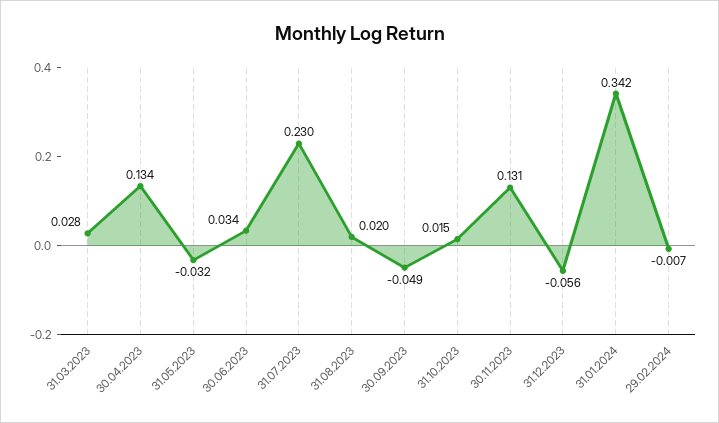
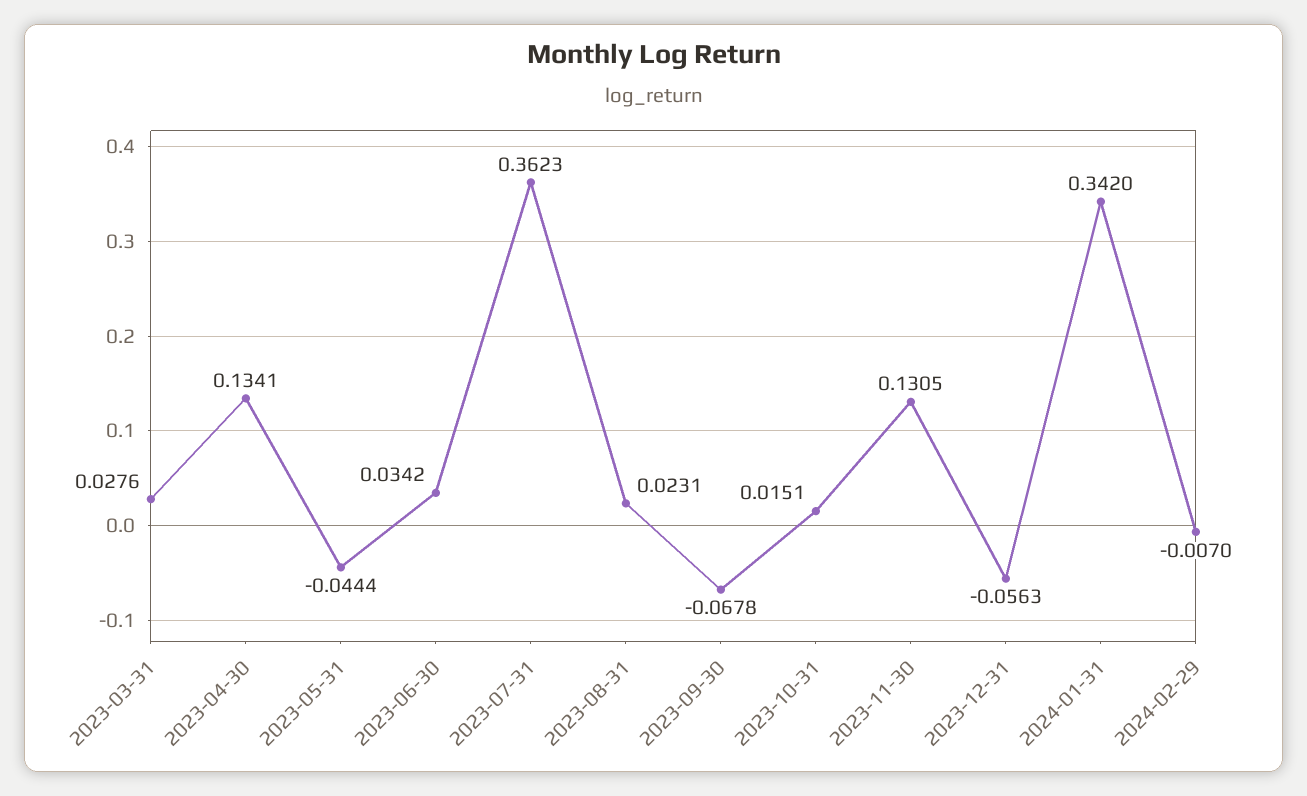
  {
    "31.03.2023": 0.0276,
    "30.04.2023": 0.1341,
-   "31.05.2023": -0.032,
+   "31.05.2023": -0.0444,
    "30.06.2023": 0.0342,
-   "31.07.2023": 0.23,
+   "31.07.2023": 0.3623,
-   "31.08.2023": 0.02,
+   "31.08.2023": 0.0231,
-   "30.09.2023": -0.049,
+   "30.09.2023": -0.0678,
    "31.10.2023": 0.0151,
    "30.11.2023": 0.1305,
    "31.12.2023": -0.0563,
    "31.01.2024": 0.342,
    "29.02.2024": -0.007
  }

